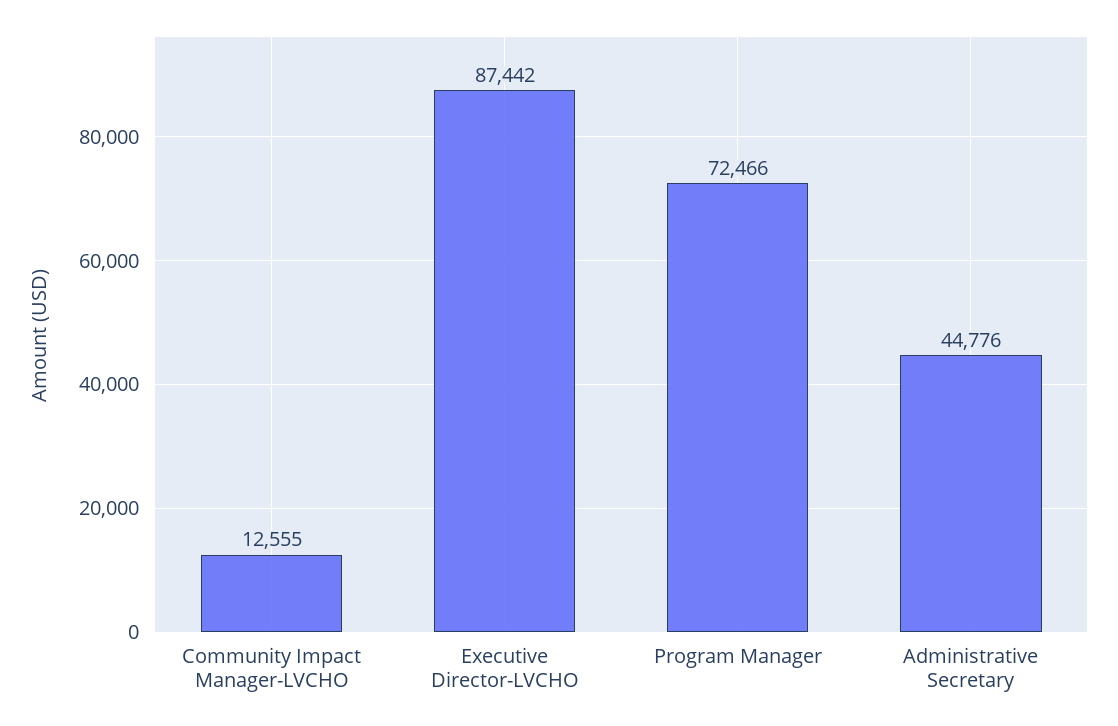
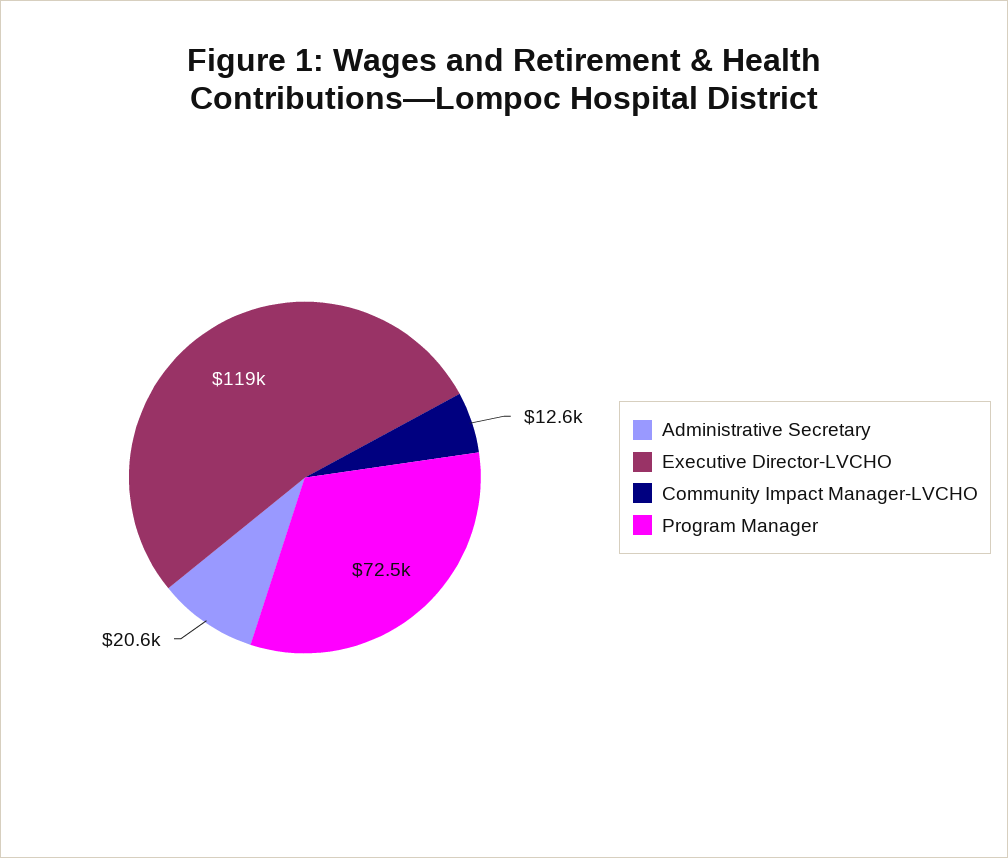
  {
    "Community Impact Manager-LVCHO": 12555,
-   "Executive Director-LVCHO": 87442,
+   "Executive Director-LVCHO": 119000,
    "Program Manager": 72466,
-   "Administrative Secretary": 44776
+   "Administrative Secretary": 20600
  }

